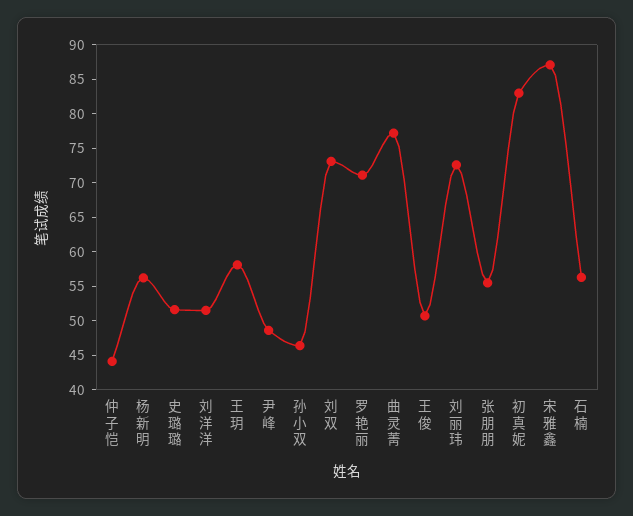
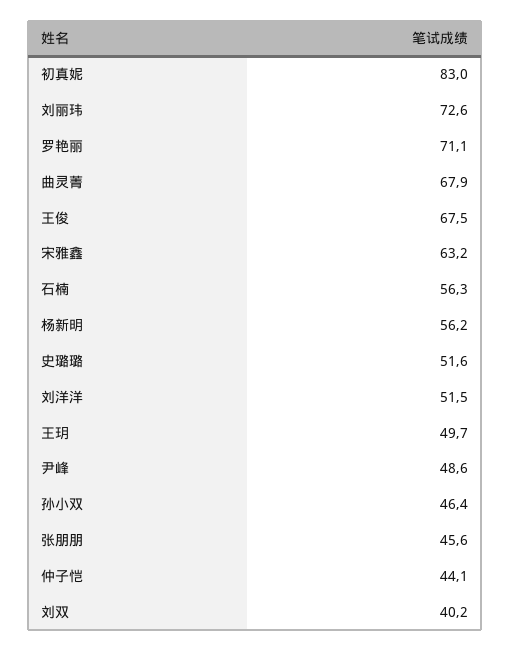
  {
    "仲子恺": 44.1,
    "杨新明": 56.2,
    "史璐璐": 51.6,
    "刘洋洋": 51.5,
-   "王玥": 57.5,
+   "王玥": 49.7,
    "尹峰": 48.6,
    "孙小双": 46.4,
-   "刘双": 72.5,
+   "刘双": 40.2,
    "罗艳丽": 71.1,
-   "曲灵菁": 77.5,
+   "曲灵菁": 67.9,
-   "王俊": 50,
+   "王俊": 67.5,
    "刘丽玮": 72.6,
-   "张朋朋": 55,
+   "张朋朋": 45.6,
    "初真妮": 83,
-   "宋雅鑫": 87.5,
+   "宋雅鑫": 63.2,
    "石楠": 56.3
  }

